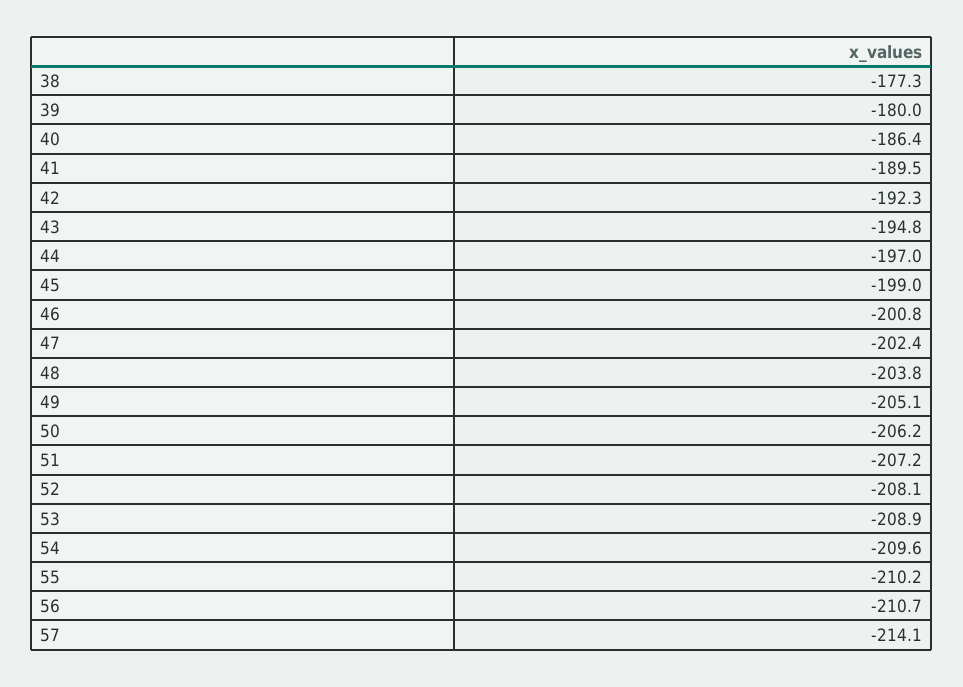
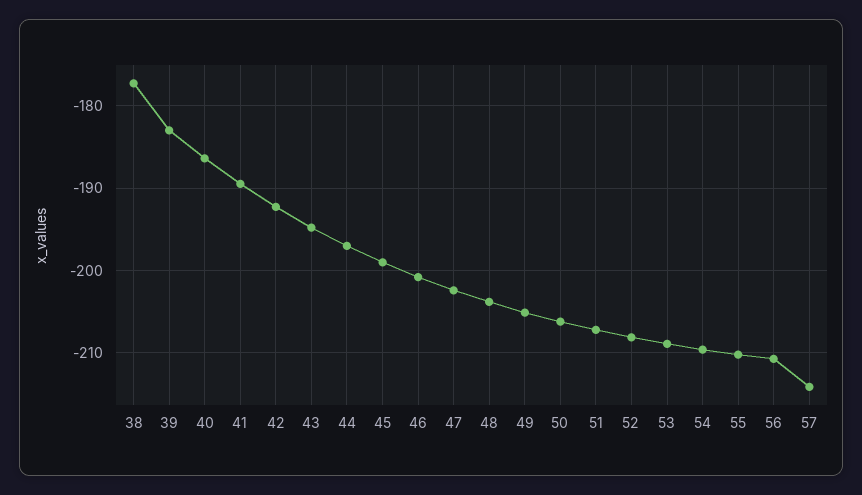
  {
    "38": -177.3,
-   "39": -180,
+   "39": -183,
    "40": -186.4,
    "41": -189.5,
    "42": -192.3,
    "43": -194.8,
    "44": -197,
    "45": -199,
    "46": -200.8,
    "47": -202.4,
    "48": -203.8,
    "49": -205.1,
    "50": -206.2,
    "51": -207.2,
    "52": -208.1,
    "53": -208.9,
    "54": -209.6,
    "55": -210.2,
    "56": -210.7,
    "57": -214.1
  }

